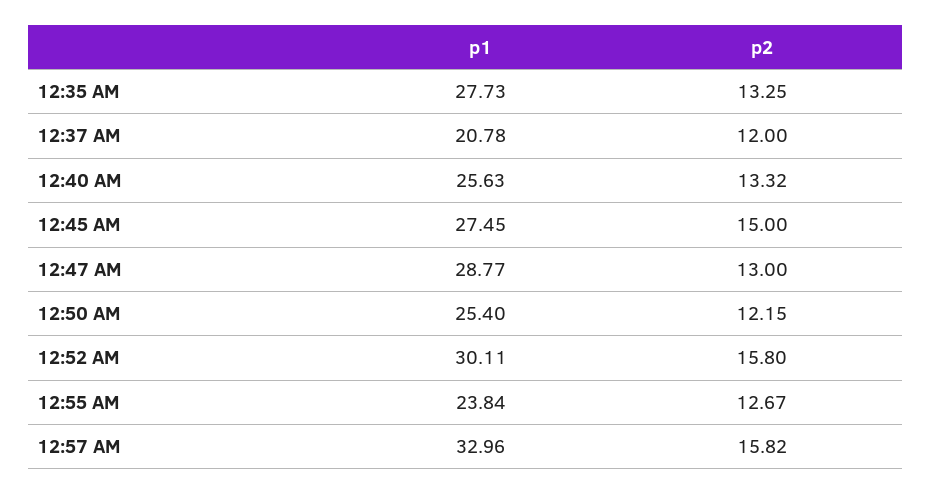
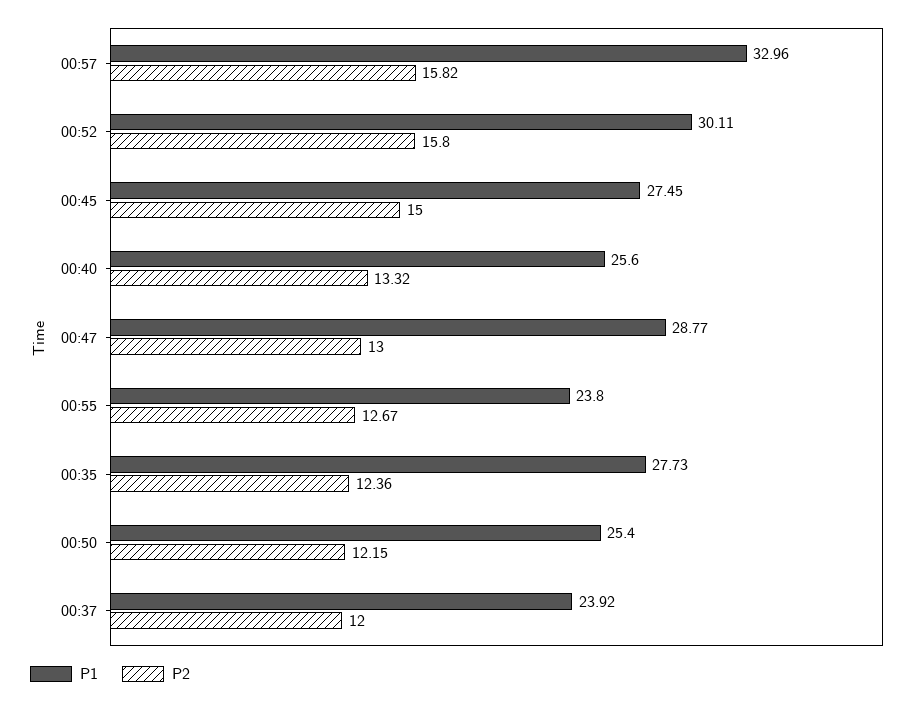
  {
    "p1": {
      "12:35 AM": 27.73,
-     "12:37 AM": 20.78,
+     "12:37 AM": 23.92,
-     "12:40 AM": 25.63,
+     "12:40 AM": 25.6,
      "12:45 AM": 27.45,
      "12:47 AM": 28.77,
      "12:50 AM": 25.4,
      "12:52 AM": 30.11,
-     "12:55 AM": 23.84,
+     "12:55 AM": 23.8,
      "12:57 AM": 32.96
    },
    "p2": {
-     "12:35 AM": 13.25,
+     "12:35 AM": 12.36,
      "12:37 AM": 12,
      "12:40 AM": 13.32,
      "12:45 AM": 15,
      "12:47 AM": 13,
      "12:50 AM": 12.15,
      "12:52 AM": 15.8,
      "12:55 AM": 12.67,
      "12:57 AM": 15.82
    }
  }

